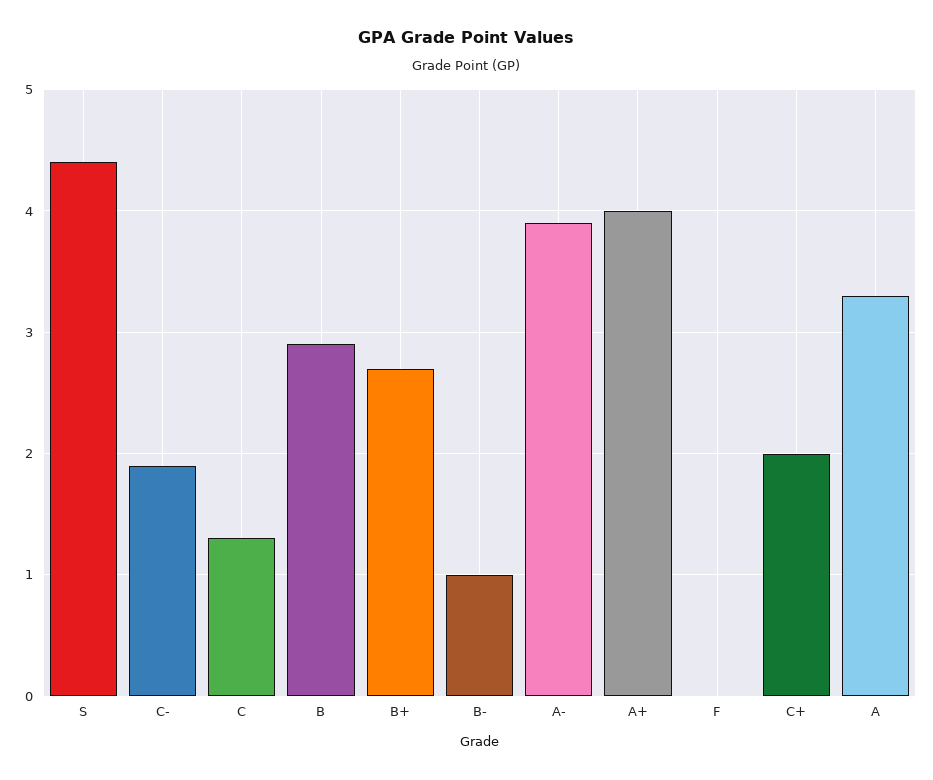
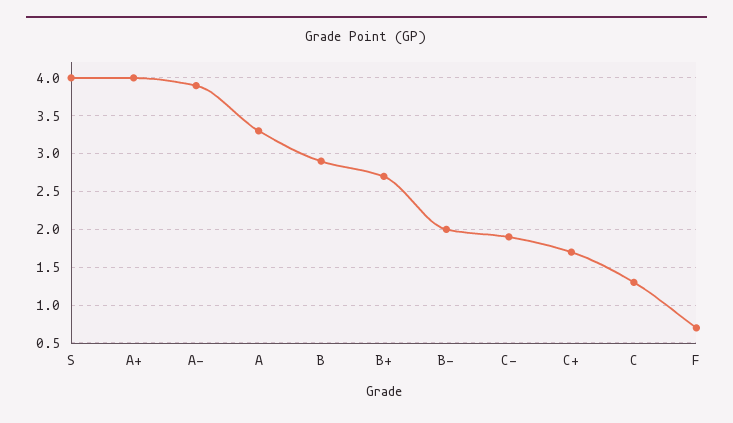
  {
-   "S": 4.4,
+   "S": 4,
    "C-": 1.9,
    "C": 1.3,
    "B": 2.9,
    "B+": 2.7,
-   "B-": 1,
+   "B-": 2,
    "A-": 3.9,
    "A+": 4,
-   "F": 0,
+   "F": 0.7,
-   "C+": 2,
+   "C+": 1.7,
    "A": 3.3
  }

